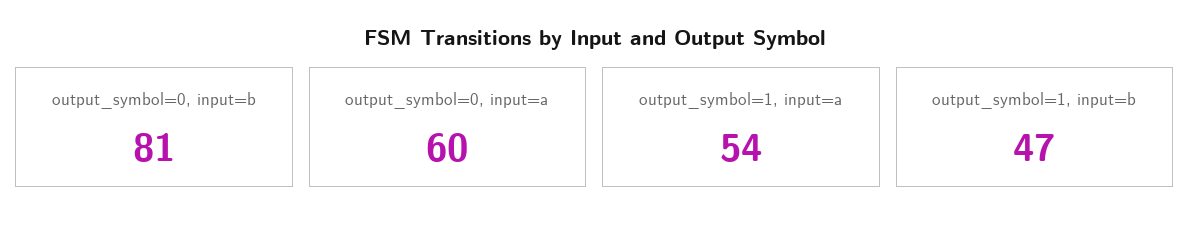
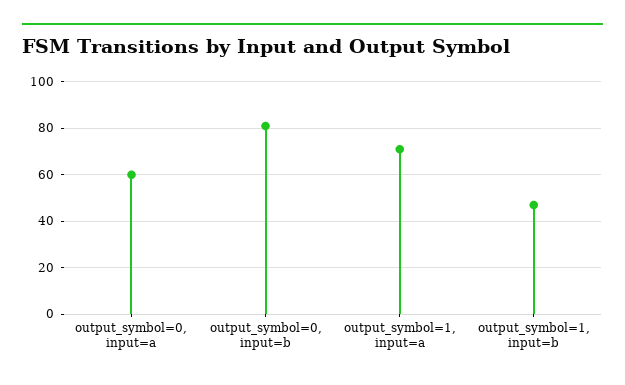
  {
    "output_symbol=0, input=b": 81,
    "output_symbol=0, input=a": 60,
-   "output_symbol=1, input=a": 54,
+   "output_symbol=1, input=a": 70,
    "output_symbol=1, input=b": 47
  }

